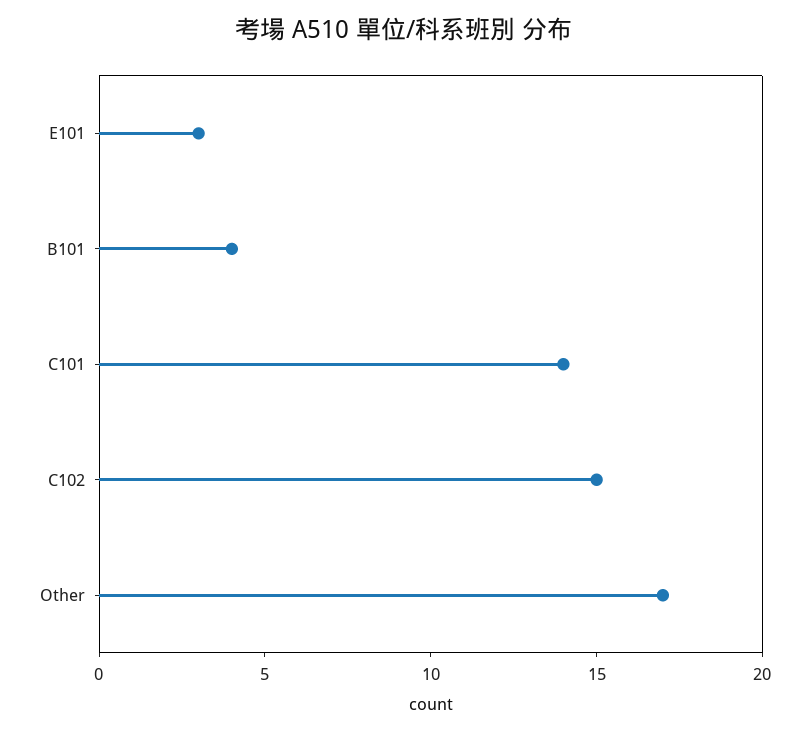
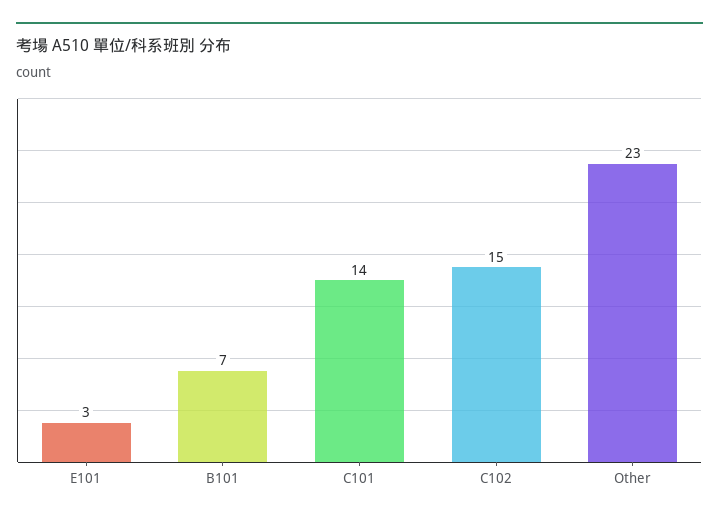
  {
    "E101": 3,
-   "B101": 4,
+   "B101": 7,
    "C101": 14,
    "C102": 15,
-   "Other": 17
+   "Other": 23
  }

